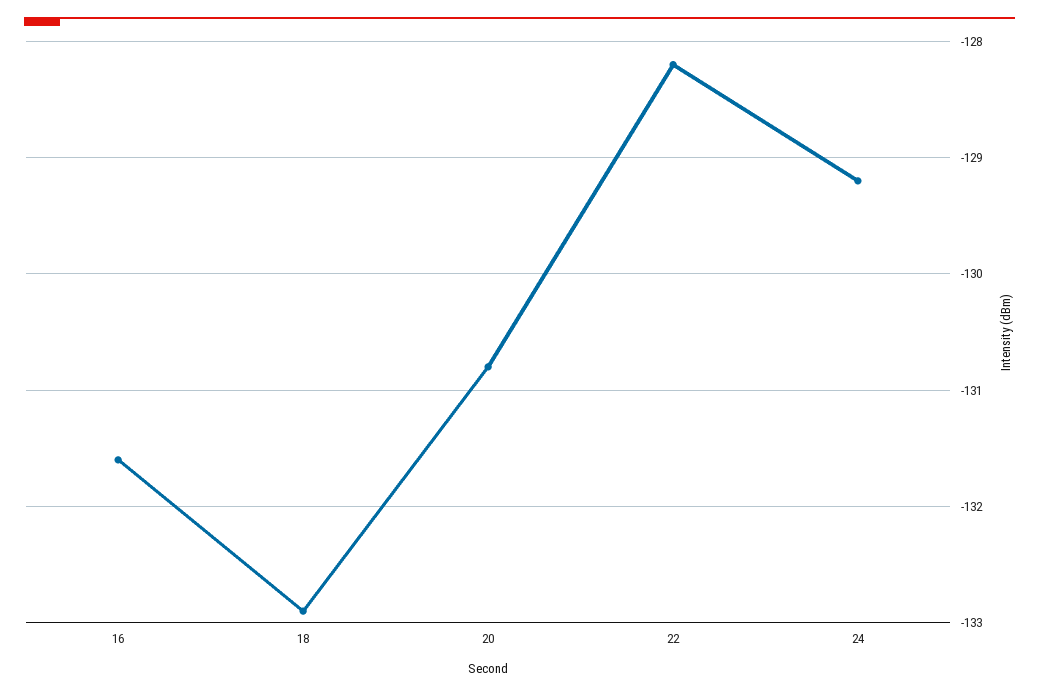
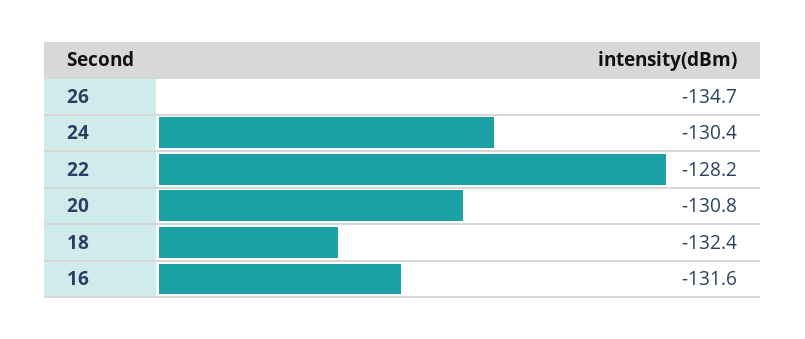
  {
    "16": -131.6,
-   "18": -132.9,
+   "18": -132.4,
    "20": -130.8,
    "22": -128.2,
-   "24": -129.2
+   "24": -130.4,
+   "26": -134.7
  }

